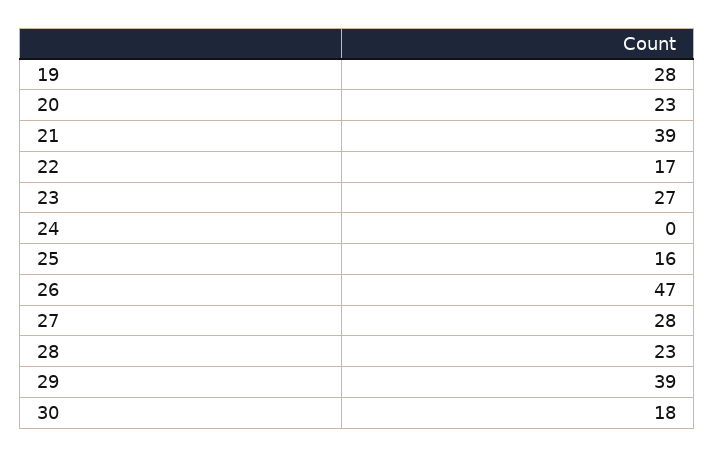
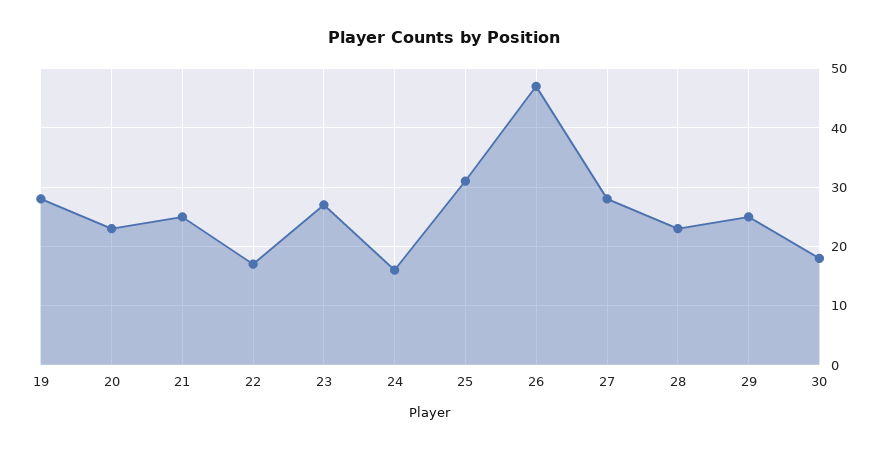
  {
    "19": 28,
    "20": 23,
-   "21": 39,
+   "21": 25,
    "22": 17,
    "23": 27,
-   "24": 0,
+   "24": 15,
-   "25": 16,
+   "25": 30,
    "26": 47,
    "27": 28,
    "28": 23,
-   "29": 39,
+   "29": 25,
    "30": 18
  }

